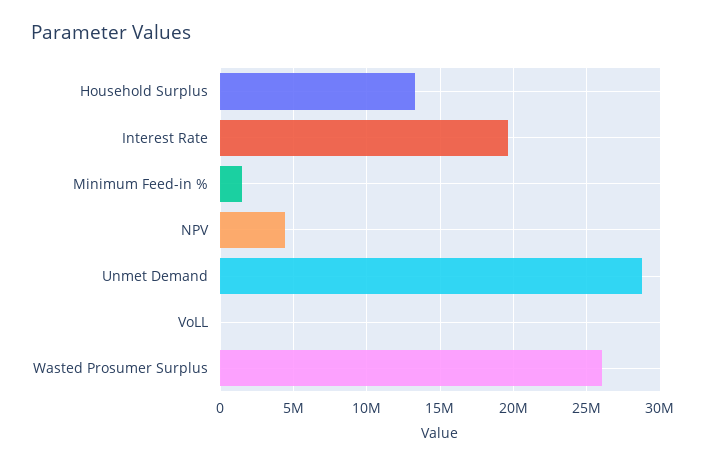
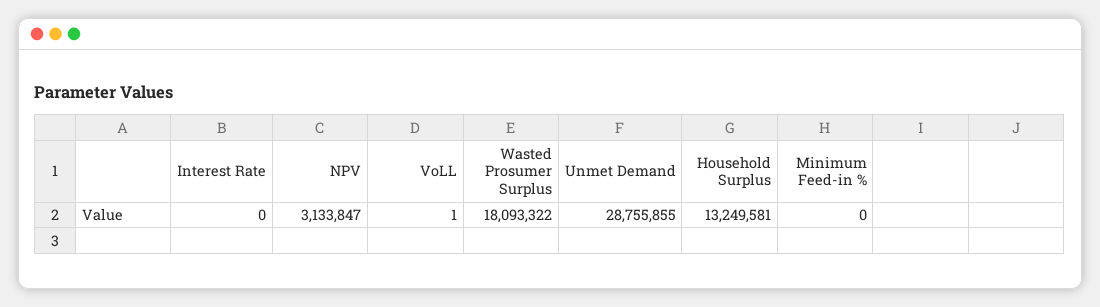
  {
    "Household Surplus": 13249581,
-   "Interest Rate": 19500000,
+   "Interest Rate": 0,
-   "Minimum Feed-in %": 1500000,
+   "Minimum Feed-in %": 0,
-   "NPV": 4500000,
+   "NPV": 3133847,
    "Unmet Demand": 28755855,
    "VoLL": 1,
-   "Wasted Prosumer Surplus": 26000000
+   "Wasted Prosumer Surplus": 18093322
  }

